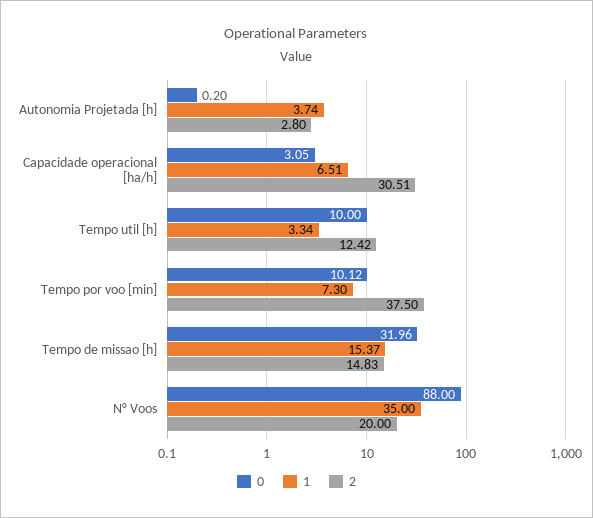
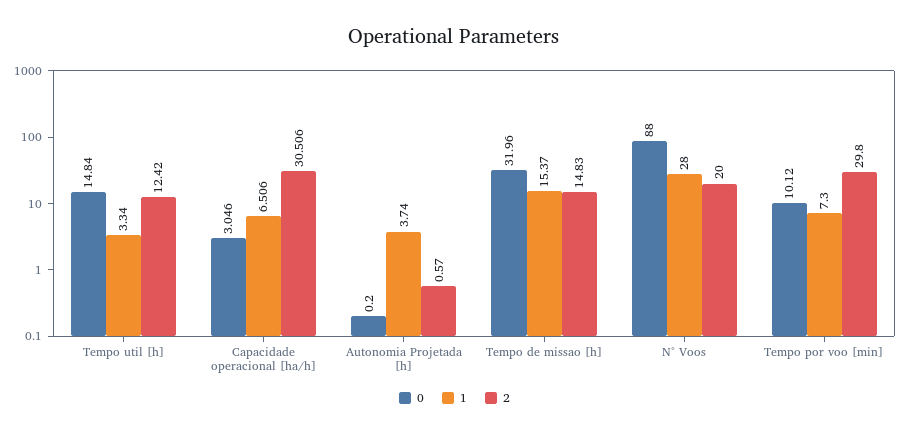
  {
    "0": {
      "Autonomia Projetada [h]": 0.2,
      "Capacidade operacional [ha/h]": 3.046,
-     "Tempo util [h]": 10,
+     "Tempo util [h]": 14.84,
      "Tempo por voo [min]": 10.12,
      "Tempo de missao [h]": 31.96,
      "N° Voos": 88
    },
    "1": {
      "Autonomia Projetada [h]": 3.74,
      "Capacidade operacional [ha/h]": 6.506,
      "Tempo util [h]": 3.34,
      "Tempo por voo [min]": 7.3,
      "Tempo de missao [h]": 15.37,
-     "N° Voos": 35
+     "N° Voos": 28
    },
    "2": {
-     "Autonomia Projetada [h]": 2.8,
+     "Autonomia Projetada [h]": 0.57,
      "Capacidade operacional [ha/h]": 30.506,
      "Tempo util [h]": 12.42,
-     "Tempo por voo [min]": 37.5,
+     "Tempo por voo [min]": 29.8,
      "Tempo de missao [h]": 14.83,
      "N° Voos": 20
    }
  }

